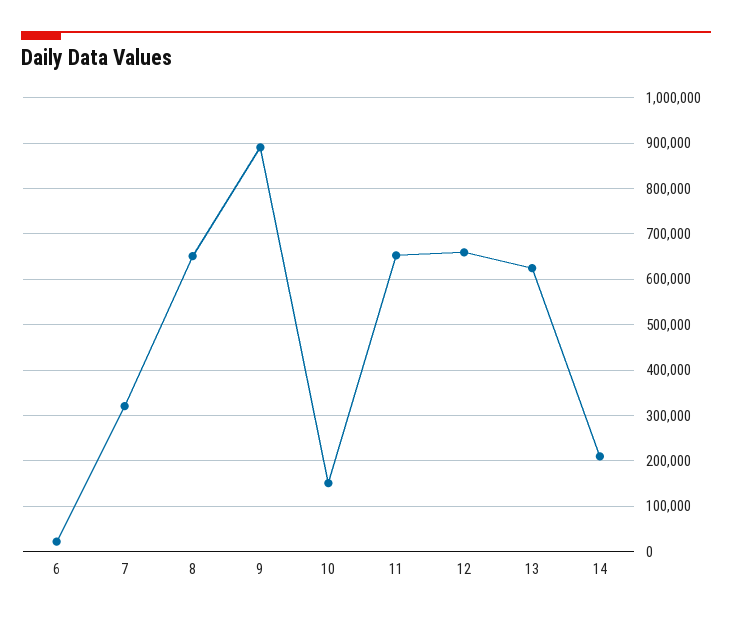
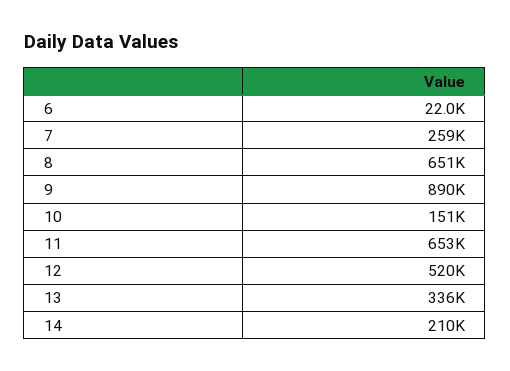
  {
    "6": 22000,
-   "7": 320000,
+   "7": 259000,
    "8": 651000,
    "9": 890000,
    "10": 151000,
    "11": 653000,
-   "12": 660000,
+   "12": 520000,
-   "13": 620000,
+   "13": 336000,
    "14": 210000
  }

